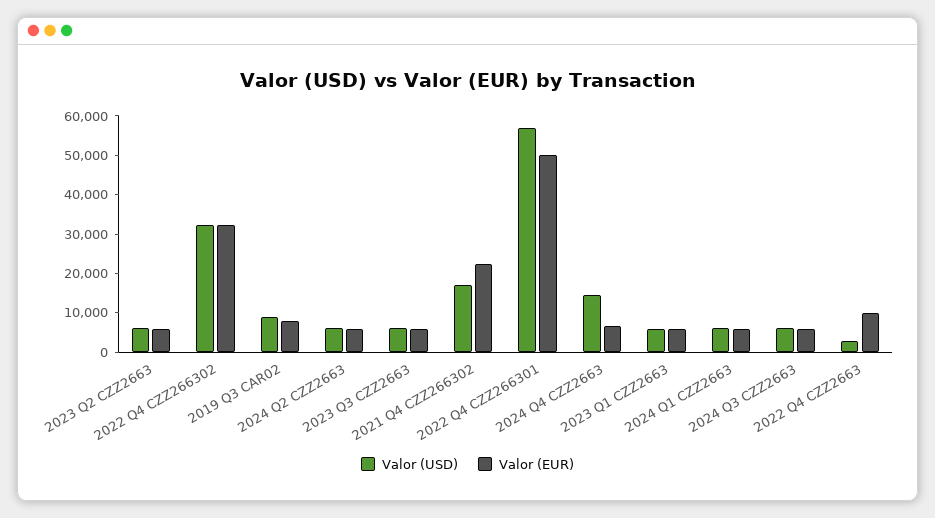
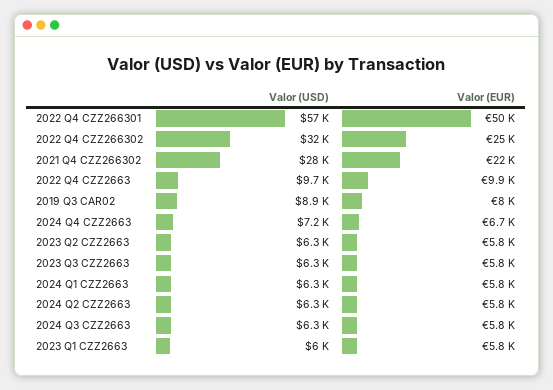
  {
    "Valor (USD)": {
      "2023 Q2 CZZ2663": 6300,
      "2022 Q4 CZZ266302": 32000,
      "2019 Q3 CAR02": 8900,
      "2024 Q2 CZZ2663": 6300,
      "2023 Q3 CZZ2663": 6300,
-     "2021 Q4 CZZ266302": 17500,
+     "2021 Q4 CZZ266302": 28000,
      "2022 Q4 CZZ266301": 57000,
-     "2024 Q4 CZZ2663": 15000,
+     "2024 Q4 CZZ2663": 7200,
      "2023 Q1 CZZ2663": 6000,
      "2024 Q1 CZZ2663": 6300,
      "2024 Q3 CZZ2663": 6300,
-     "2022 Q4 CZZ2663": 2500
+     "2022 Q4 CZZ2663": 9700
    },
    "Valor (EUR)": {
      "2023 Q2 CZZ2663": 5800,
-     "2022 Q4 CZZ266302": 32500,
+     "2022 Q4 CZZ266302": 25000,
      "2019 Q3 CAR02": 8000,
      "2024 Q2 CZZ2663": 5800,
      "2023 Q3 CZZ2663": 5800,
      "2021 Q4 CZZ266302": 22000,
      "2022 Q4 CZZ266301": 50000,
      "2024 Q4 CZZ2663": 6700,
      "2023 Q1 CZZ2663": 5800,
      "2024 Q1 CZZ2663": 5800,
      "2024 Q3 CZZ2663": 5800,
      "2022 Q4 CZZ2663": 9900
    }
  }

